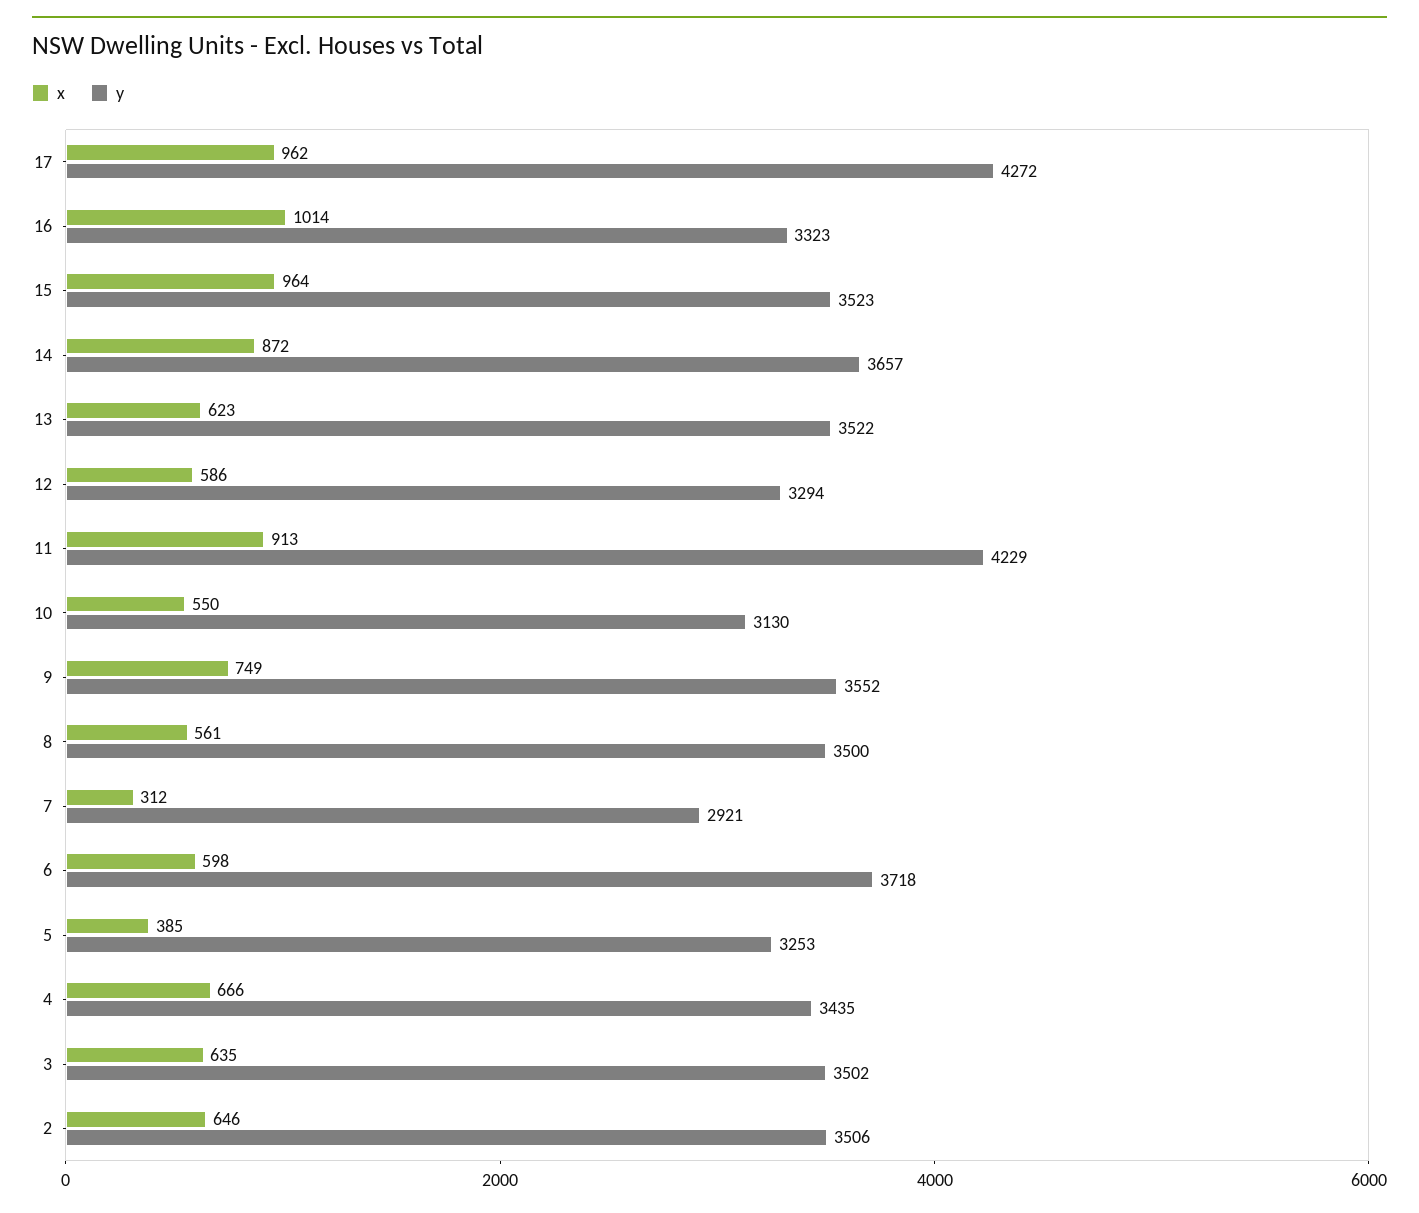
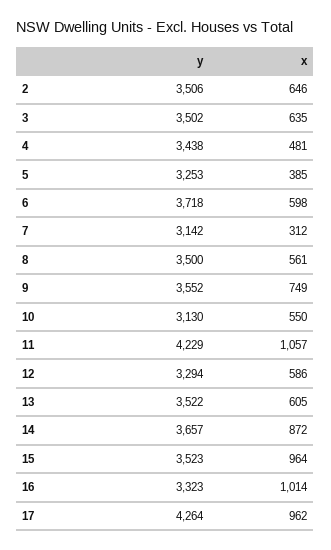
  {
    "x": {
      "17": 962,
      "16": 1014,
      "15": 964,
      "14": 872,
-     "13": 623,
+     "13": 605,
      "12": 586,
-     "11": 913,
+     "11": 1057,
      "10": 550,
      "9": 749,
      "8": 561,
      "7": 312,
      "6": 598,
      "5": 385,
-     "4": 666,
+     "4": 481,
      "3": 635,
      "2": 646
    },
    "y": {
-     "17": 4272,
+     "17": 4264,
      "16": 3323,
      "15": 3523,
      "14": 3657,
      "13": 3522,
      "12": 3294,
      "11": 4229,
      "10": 3130,
      "9": 3552,
      "8": 3500,
-     "7": 2921,
+     "7": 3142,
      "6": 3718,
      "5": 3253,
-     "4": 3435,
+     "4": 3438,
      "3": 3502,
      "2": 3506
    }
  }

